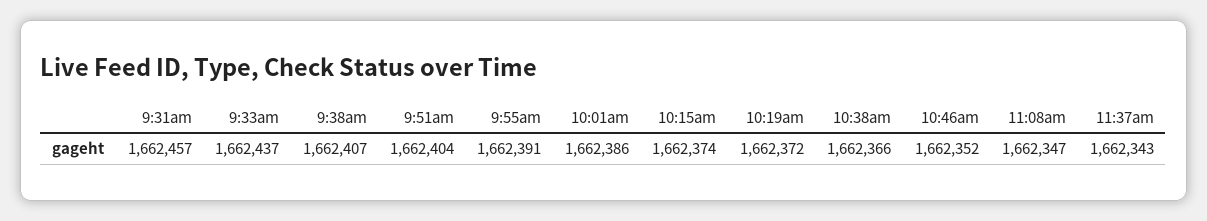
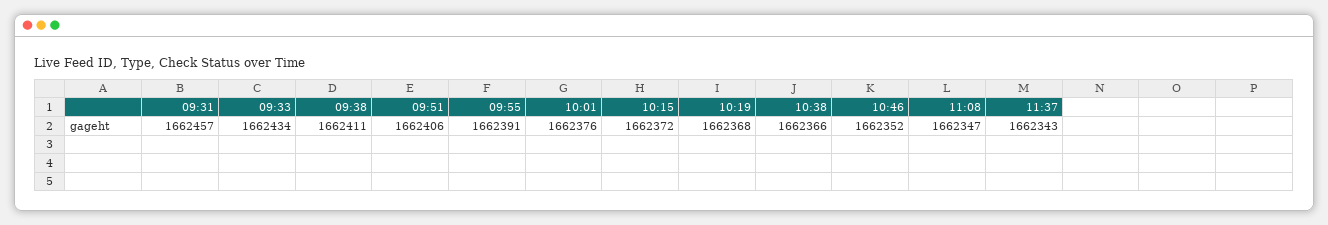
  {
    "9:31am": 1662457,
-   "9:33am": 1662437,
+   "9:33am": 1662434,
-   "9:38am": 1662407,
+   "9:38am": 1662411,
-   "9:51am": 1662404,
+   "9:51am": 1662406,
    "9:55am": 1662391,
-   "10:01am": 1662386,
+   "10:01am": 1662376,
-   "10:15am": 1662374,
+   "10:15am": 1662372,
-   "10:19am": 1662372,
+   "10:19am": 1662368,
    "10:38am": 1662366,
    "10:46am": 1662352,
    "11:08am": 1662347,
    "11:37am": 1662343
  }

